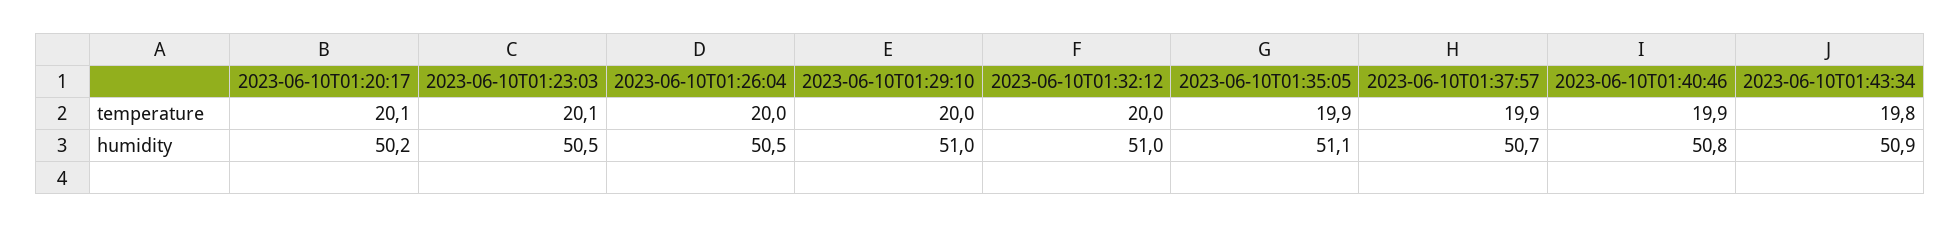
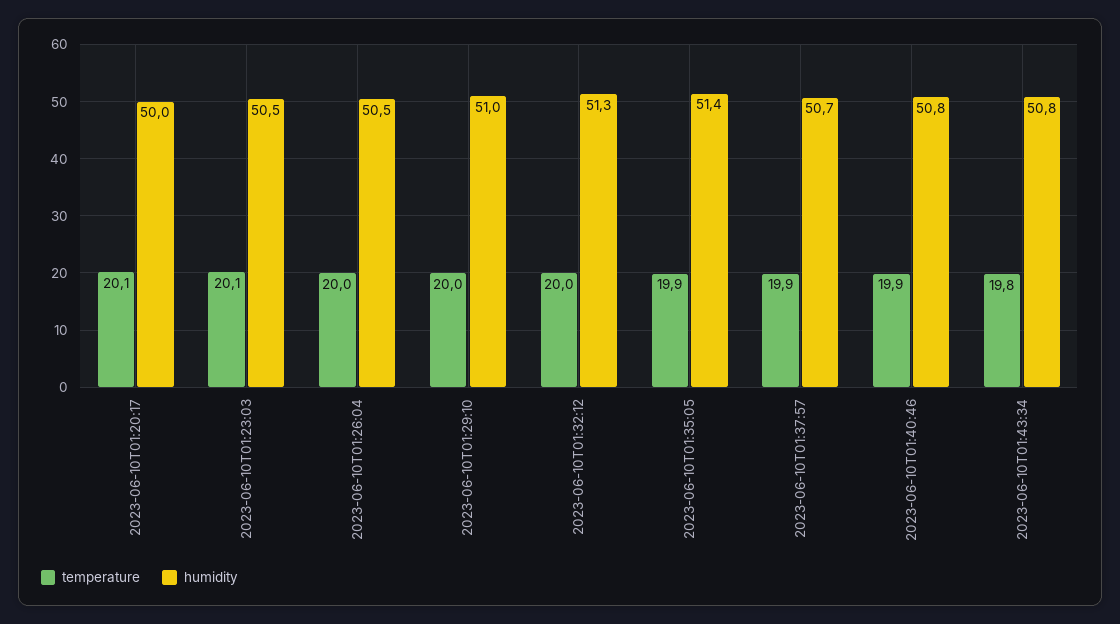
  {
    "temperature": {
      "2023-06-10T01:20:17": 20.1,
      "2023-06-10T01:23:03": 20.1,
      "2023-06-10T01:26:04": 20,
      "2023-06-10T01:29:10": 20,
      "2023-06-10T01:32:12": 20,
      "2023-06-10T01:35:05": 19.9,
      "2023-06-10T01:37:57": 19.9,
      "2023-06-10T01:40:46": 19.9,
      "2023-06-10T01:43:34": 19.8
    },
    "humidity": {
-     "2023-06-10T01:20:17": 50.2,
+     "2023-06-10T01:20:17": 50,
      "2023-06-10T01:23:03": 50.5,
      "2023-06-10T01:26:04": 50.5,
      "2023-06-10T01:29:10": 51,
-     "2023-06-10T01:32:12": 51,
+     "2023-06-10T01:32:12": 51.3,
-     "2023-06-10T01:35:05": 51.1,
+     "2023-06-10T01:35:05": 51.4,
      "2023-06-10T01:37:57": 50.7,
      "2023-06-10T01:40:46": 50.8,
-     "2023-06-10T01:43:34": 50.9
+     "2023-06-10T01:43:34": 50.8
    }
  }

